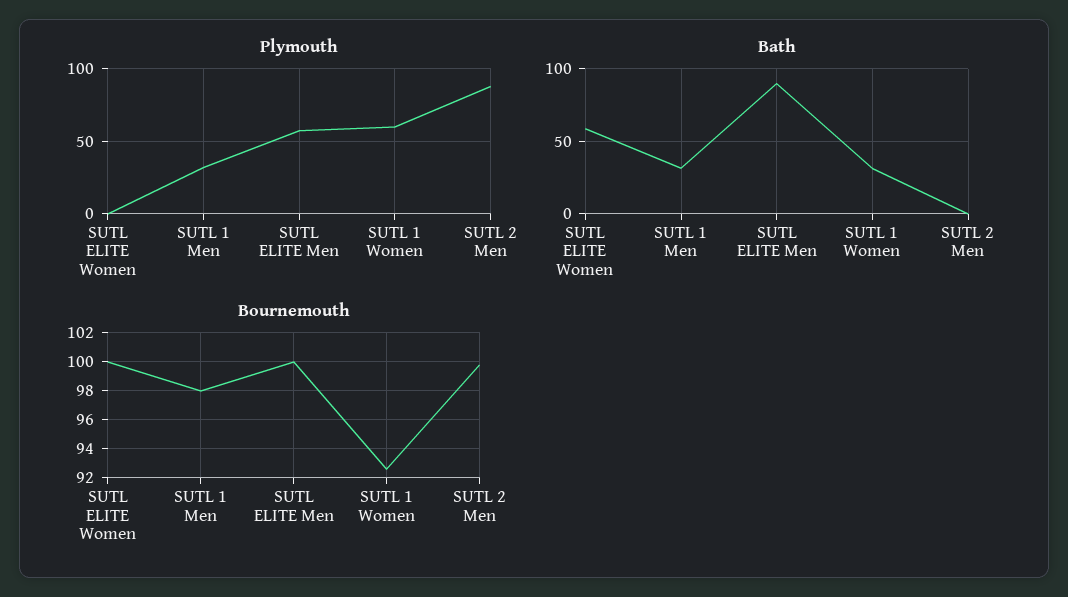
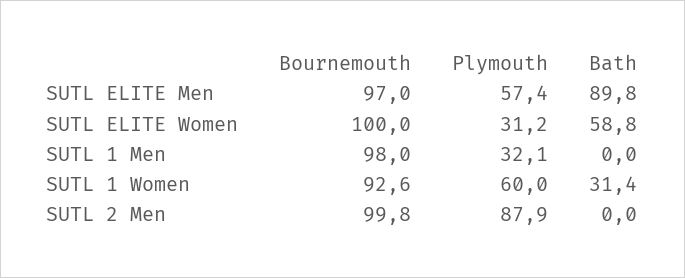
  {
    "Plymouth": {
-     "SUTL ELITE Women": 0,
+     "SUTL ELITE Women": 31.2,
      "SUTL 1 Men": 32.1,
      "SUTL ELITE Men": 57.4,
      "SUTL 1 Women": 60,
      "SUTL 2 Men": 87.9
    },
    "Bath": {
      "SUTL ELITE Women": 58.8,
-     "SUTL 1 Men": 30,
+     "SUTL 1 Men": 0,
      "SUTL ELITE Men": 89.8,
      "SUTL 1 Women": 31.4,
      "SUTL 2 Men": 0
    },
    "Bournemouth": {
      "SUTL ELITE Women": 100,
      "SUTL 1 Men": 98,
-     "SUTL ELITE Men": 100,
+     "SUTL ELITE Men": 97,
      "SUTL 1 Women": 92.6,
      "SUTL 2 Men": 99.8
    }
  }

